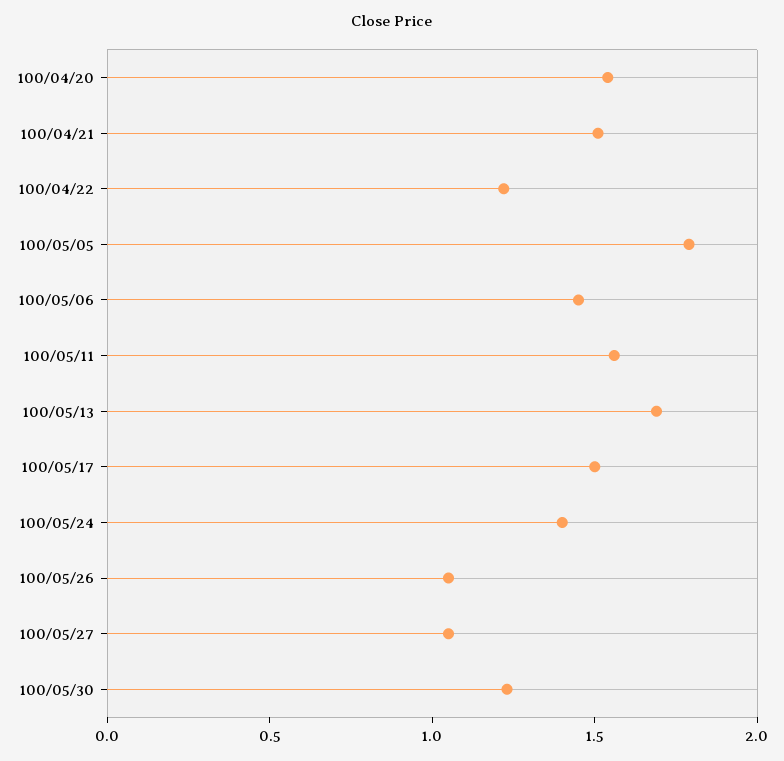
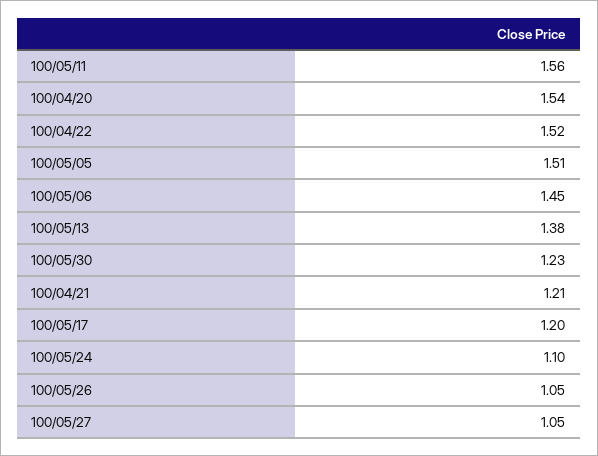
  {
    "100/04/20": 1.54,
-   "100/04/21": 1.5,
+   "100/04/21": 1.21,
-   "100/04/22": 1.2,
+   "100/04/22": 1.52,
-   "100/05/05": 1.8,
+   "100/05/05": 1.51,
    "100/05/06": 1.45,
    "100/05/11": 1.56,
-   "100/05/13": 1.7,
+   "100/05/13": 1.38,
-   "100/05/17": 1.5,
+   "100/05/17": 1.2,
-   "100/05/24": 1.4,
+   "100/05/24": 1.1,
    "100/05/26": 1.05,
    "100/05/27": 1.05,
    "100/05/30": 1.23
  }

